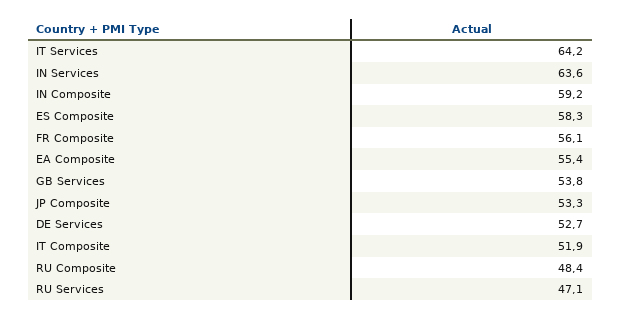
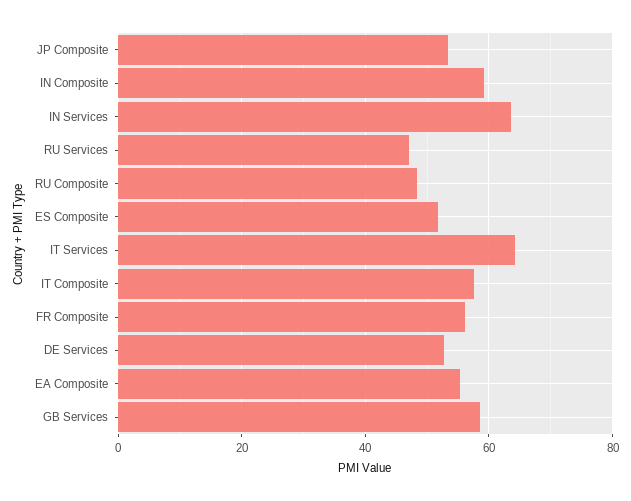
  {
    "IT Services": 64.2,
    "IN Services": 63.6,
    "IN Composite": 59.2,
-   "ES Composite": 58.3,
+   "ES Composite": 52,
    "FR Composite": 56.1,
    "EA Composite": 55.4,
-   "GB Services": 53.8,
+   "GB Services": 58,
    "JP Composite": 53.3,
    "DE Services": 52.7,
-   "IT Composite": 51.9,
+   "IT Composite": 58,
    "RU Composite": 48.4,
    "RU Services": 47.1
  }

